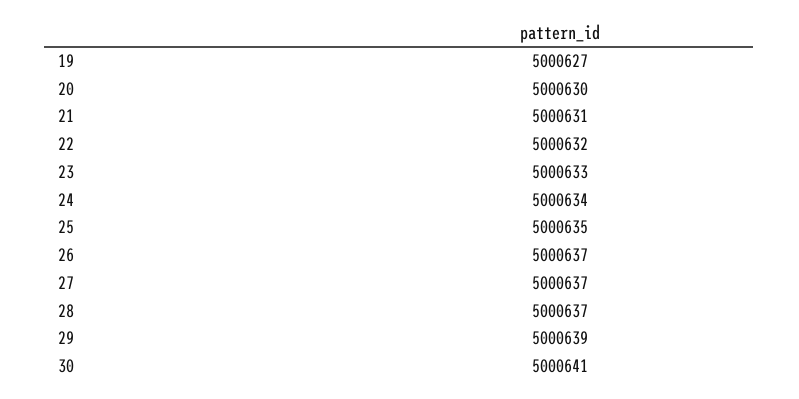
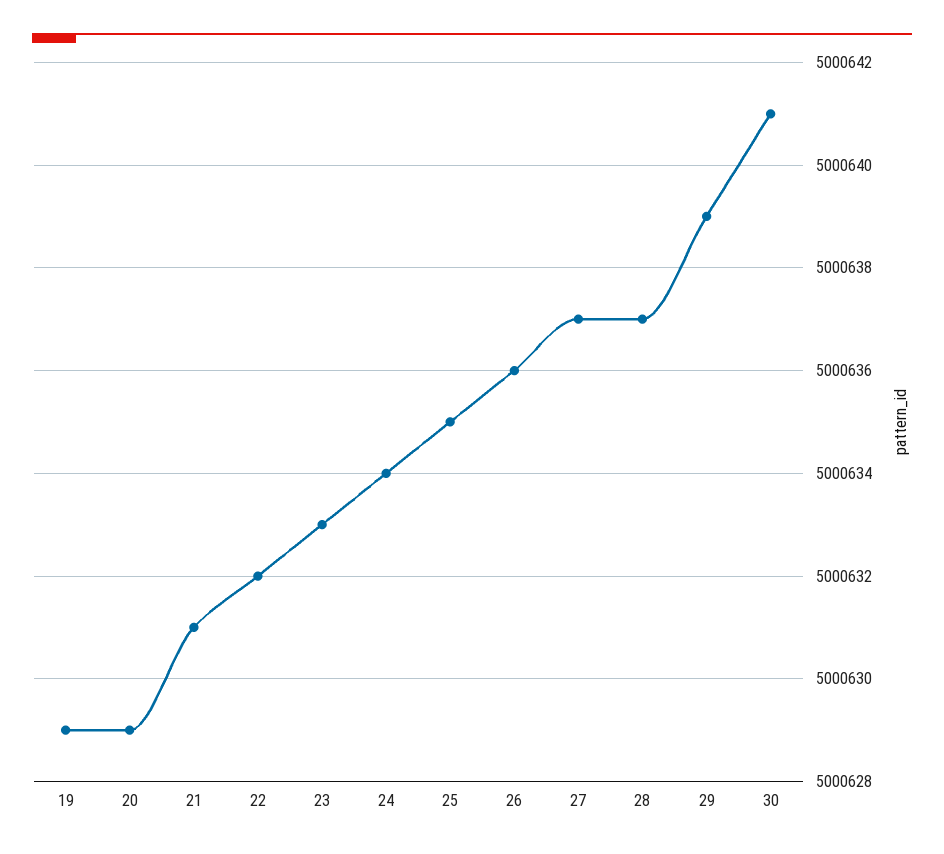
  {
-   "19": 5000627,
+   "19": 5000629,
-   "20": 5000630,
+   "20": 5000629,
    "21": 5000631,
    "22": 5000632,
    "23": 5000633,
    "24": 5000634,
    "25": 5000635,
-   "26": 5000637,
+   "26": 5000636,
    "27": 5000637,
    "28": 5000637,
    "29": 5000639,
    "30": 5000641
  }

